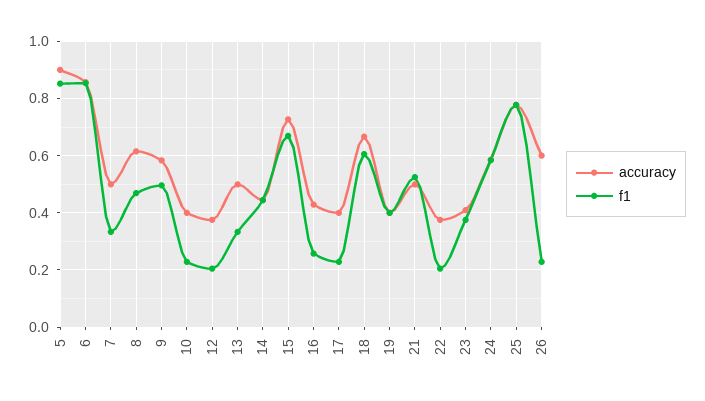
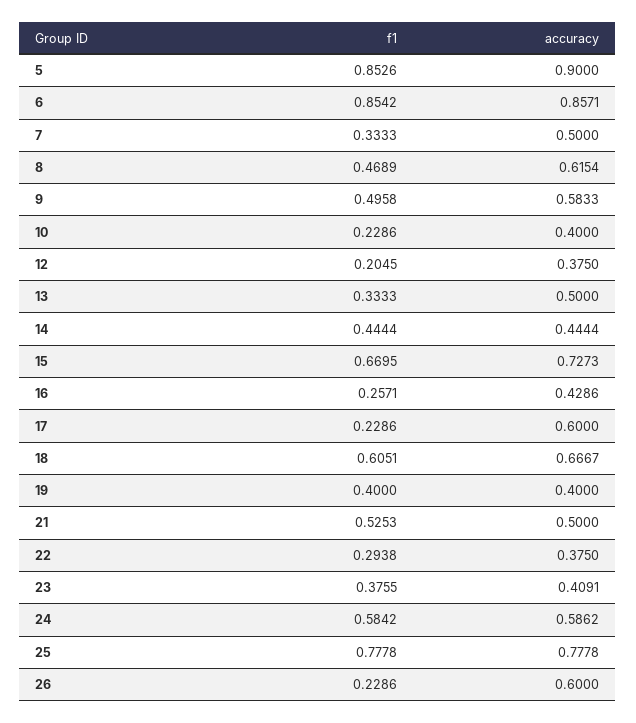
  {
    "accuracy": {
      "5": 0.9,
      "6": 0.8571,
      "7": 0.5,
      "8": 0.6154,
      "9": 0.5833,
      "10": 0.4,
      "12": 0.375,
      "13": 0.5,
      "14": 0.4444,
      "15": 0.7273,
      "16": 0.4286,
-     "17": 0.4,
+     "17": 0.6,
      "18": 0.6667,
      "19": 0.4,
      "21": 0.5,
      "22": 0.375,
      "23": 0.4091,
      "24": 0.5862,
      "25": 0.7778,
      "26": 0.6
    },
    "f1": {
      "5": 0.8526,
      "6": 0.8542,
      "7": 0.3333,
      "8": 0.4689,
      "9": 0.4958,
      "10": 0.2286,
      "12": 0.2045,
      "13": 0.3333,
      "14": 0.4444,
      "15": 0.6695,
      "16": 0.2571,
      "17": 0.2286,
      "18": 0.6051,
      "19": 0.4,
      "21": 0.5253,
-     "22": 0.2,
+     "22": 0.2938,
      "23": 0.3755,
      "24": 0.5842,
      "25": 0.7778,
      "26": 0.2286
    }
  }

